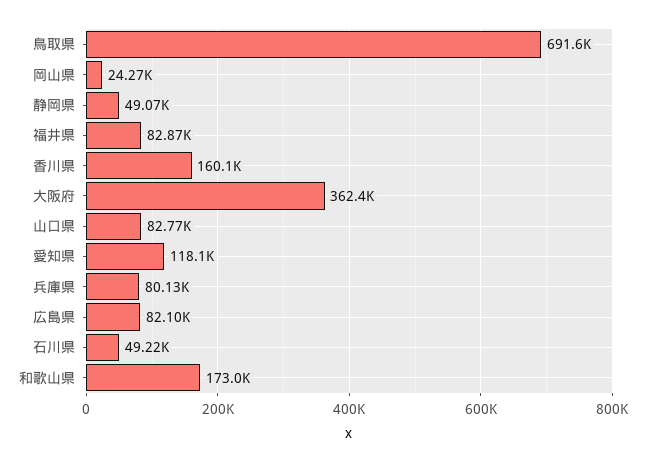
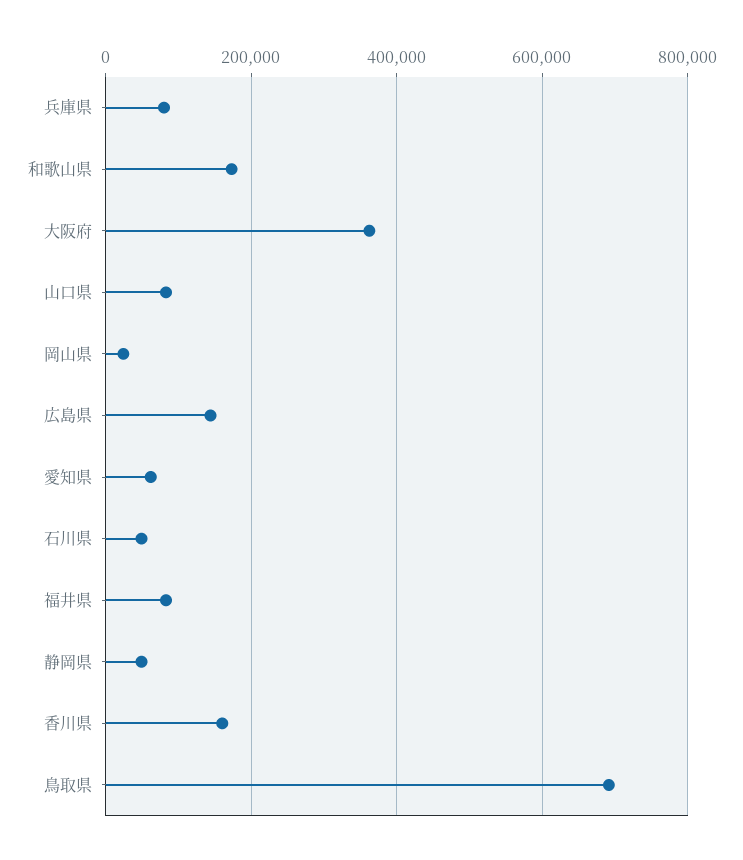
  {
    "鳥取県": 691600,
    "岡山県": 24270,
    "静岡県": 49070,
    "福井県": 82870,
    "香川県": 160100,
    "大阪府": 362400,
    "山口県": 82770,
-   "愛知県": 118100,
+   "愛知県": 60000,
    "兵庫県": 80130,
-   "広島県": 82100,
+   "広島県": 140000,
    "石川県": 49220,
    "和歌山県": 173000
  }

